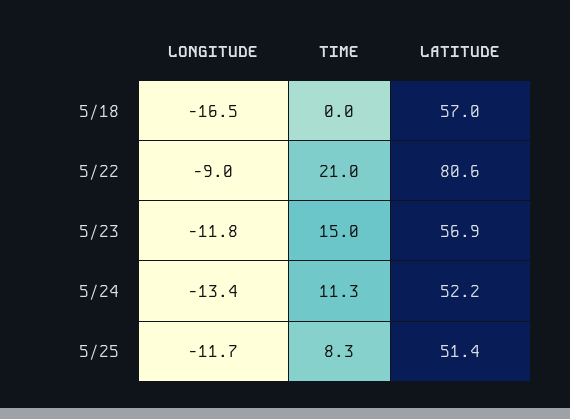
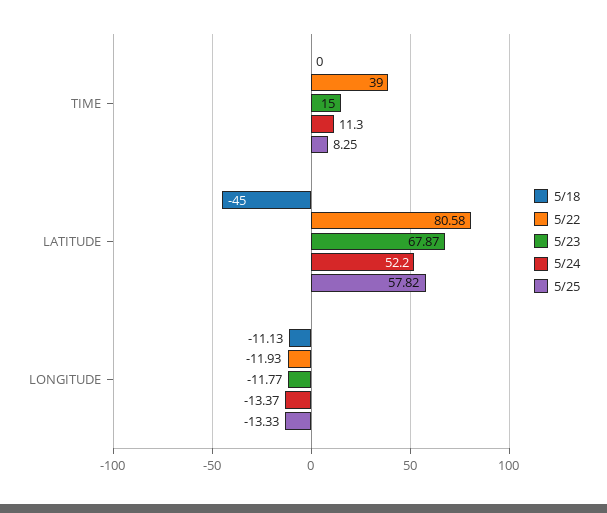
  {
    "5/18": {
-     "LONGITUDE": -16.5,
+     "LONGITUDE": -11.13,
      "TIME": 0,
-     "LATITUDE": 57
+     "LATITUDE": -45
    },
    "5/22": {
-     "LONGITUDE": -9,
+     "LONGITUDE": -11.93,
-     "TIME": 21,
+     "TIME": 39,
      "LATITUDE": 80.58
    },
    "5/23": {
      "LONGITUDE": -11.77,
      "TIME": 15,
-     "LATITUDE": 56.9
+     "LATITUDE": 67.87
    },
    "5/24": {
      "LONGITUDE": -13.37,
      "TIME": 11.3,
      "LATITUDE": 52.2
    },
    "5/25": {
-     "LONGITUDE": -11.7,
+     "LONGITUDE": -13.33,
      "TIME": 8.25,
-     "LATITUDE": 51.4
+     "LATITUDE": 57.82
    }
  }

